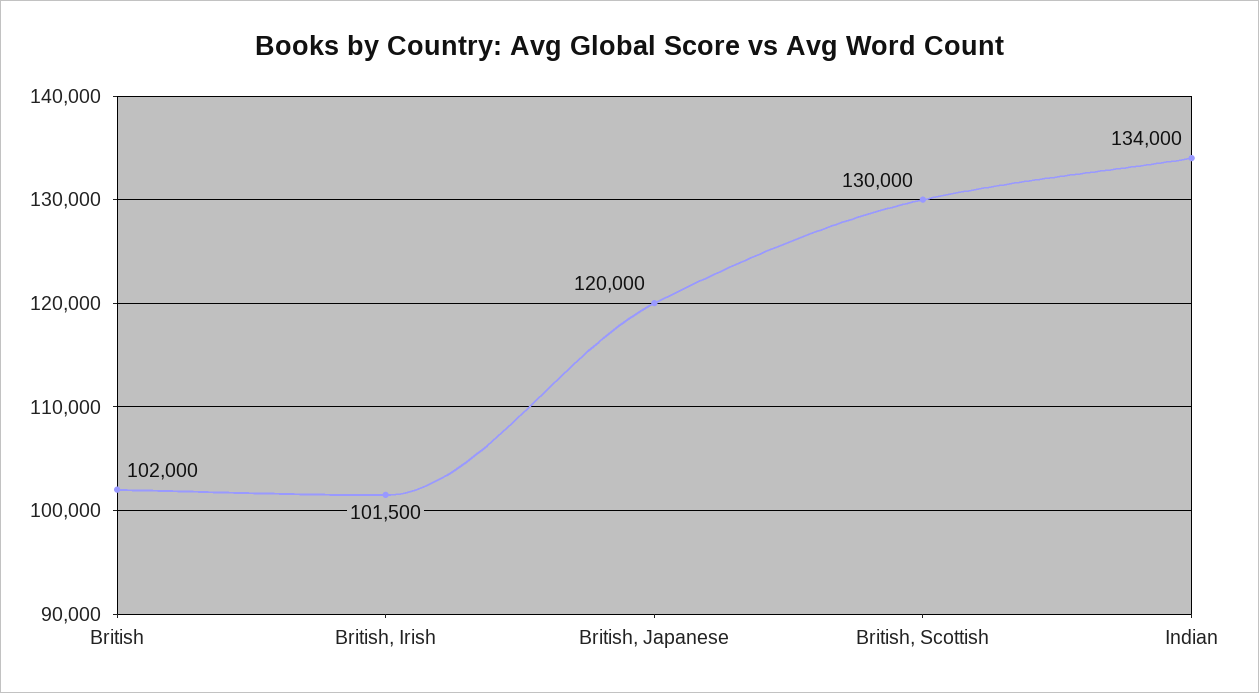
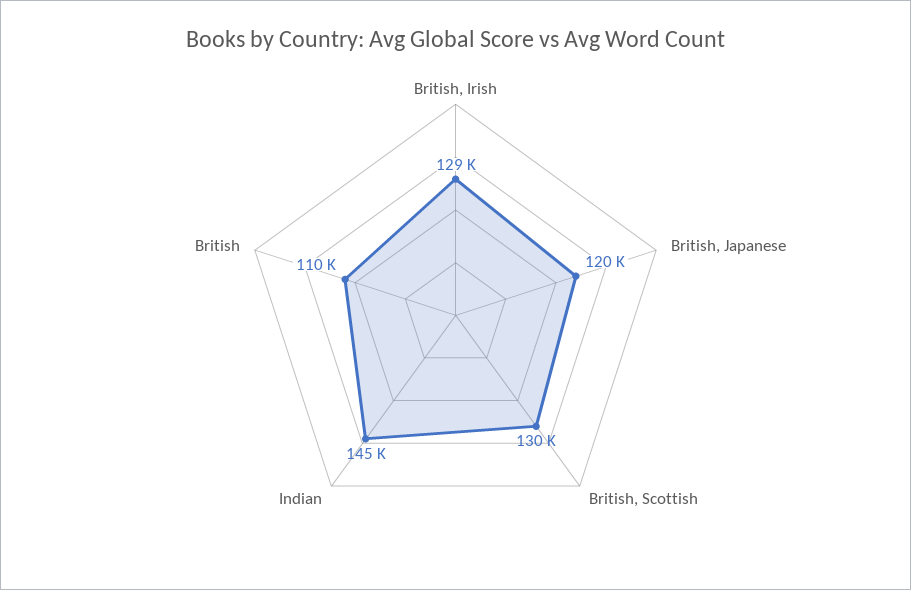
  {
-   "British": 102000,
+   "British": 110000,
-   "British, Irish": 101500,
+   "British, Irish": 129000,
    "British, Japanese": 120000,
    "British, Scottish": 130000,
-   "Indian": 134000
+   "Indian": 145000
  }

